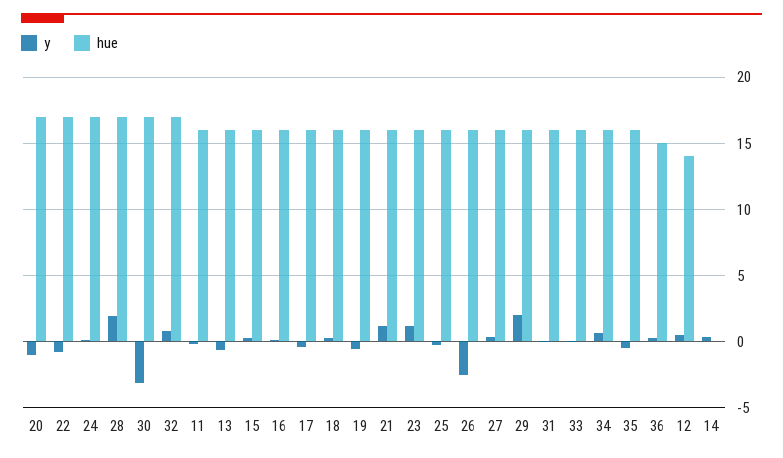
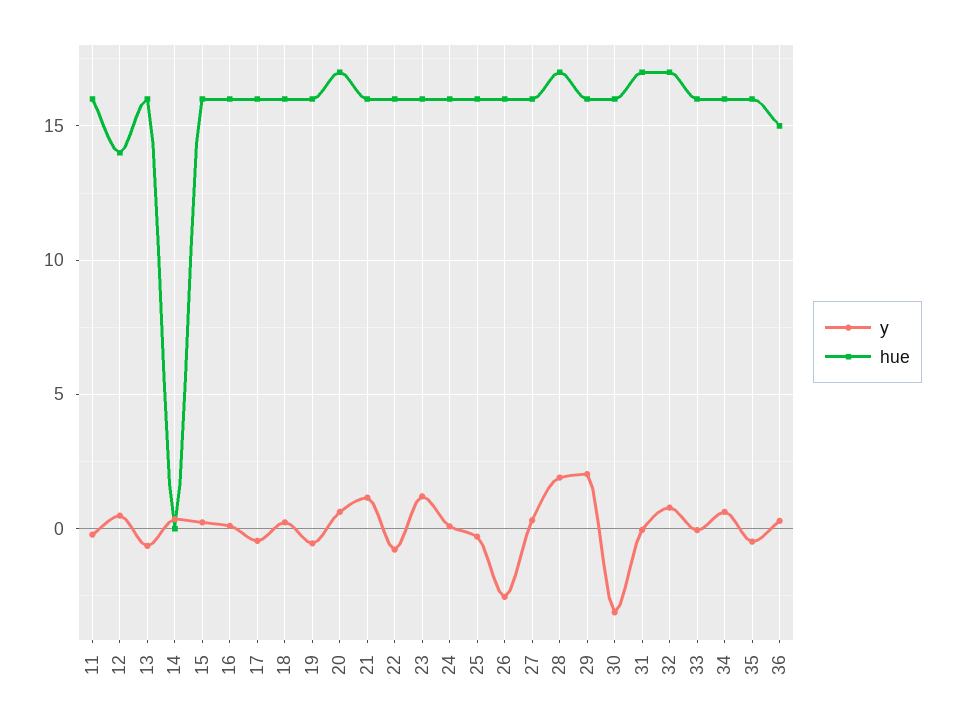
  {
    "y": {
-     "20": -1,
+     "20": 0.5,
      "22": -1,
      "24": 0,
      "28": 2,
      "30": -3,
      "32": 1,
      "11": 0,
      "13": -0.5,
      "15": 0,
      "16": 0,
      "17": -0.5,
      "18": 0,
      "19": -0.5,
      "21": 1,
      "23": 1,
      "25": -0.5,
      "26": -2.5,
      "27": 0.5,
      "29": 2,
      "31": 0,
      "33": 0,
      "34": 0.5,
      "35": -0.5,
      "36": 0.5,
      "12": 0.5,
      "14": 0.5
    },
    "hue": {
      "20": 17,
-     "22": 17,
+     "22": 16,
-     "24": 17,
+     "24": 16,
      "28": 17,
-     "30": 17,
+     "30": 16,
      "32": 17,
      "11": 16,
      "13": 16,
      "15": 16,
      "16": 16,
      "17": 16,
      "18": 16,
      "19": 16,
      "21": 16,
      "23": 16,
      "25": 16,
      "26": 16,
      "27": 16,
      "29": 16,
-     "31": 16,
+     "31": 17,
      "33": 16,
      "34": 16,
      "35": 16,
      "36": 15,
      "12": 14,
      "14": 0
    }
  }

